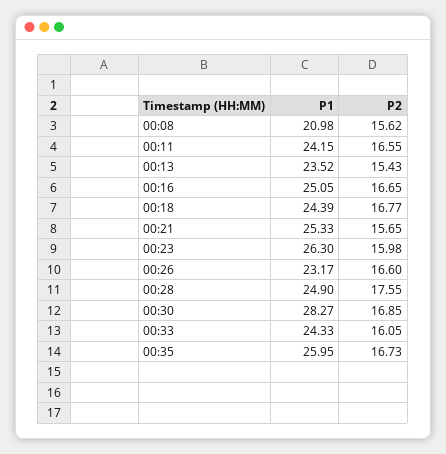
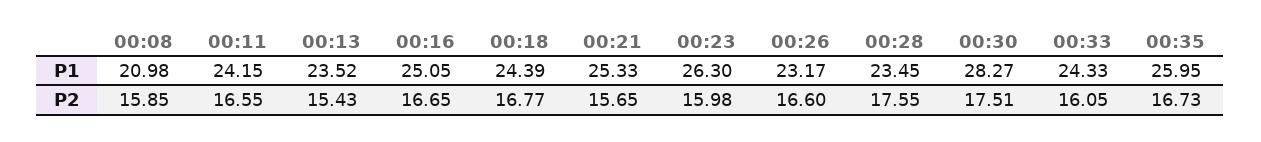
  {
    "P1": {
      "00:08": 20.98,
      "00:11": 24.15,
      "00:13": 23.52,
      "00:16": 25.05,
      "00:18": 24.39,
      "00:21": 25.33,
      "00:23": 26.3,
      "00:26": 23.17,
-     "00:28": 24.9,
+     "00:28": 23.45,
      "00:30": 28.27,
      "00:33": 24.33,
      "00:35": 25.95
    },
    "P2": {
-     "00:08": 15.62,
+     "00:08": 15.85,
      "00:11": 16.55,
      "00:13": 15.43,
      "00:16": 16.65,
      "00:18": 16.77,
      "00:21": 15.65,
      "00:23": 15.98,
      "00:26": 16.6,
      "00:28": 17.55,
-     "00:30": 16.85,
+     "00:30": 17.51,
      "00:33": 16.05,
      "00:35": 16.73
    }
  }

